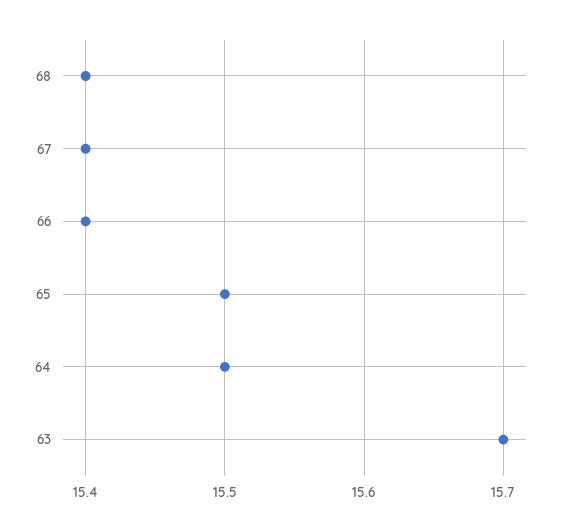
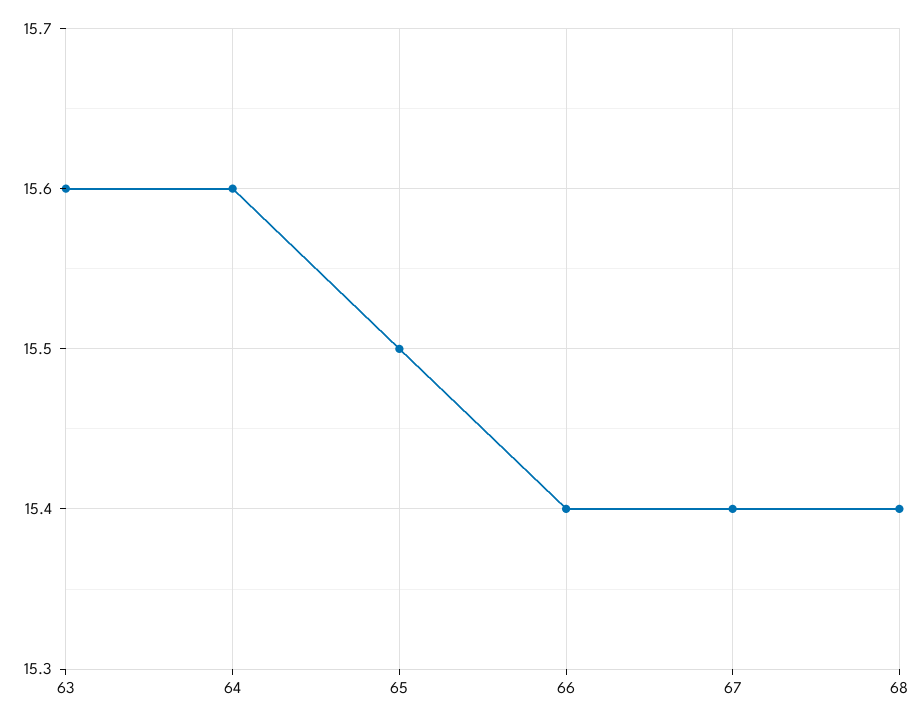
  {
    "68": 15.4,
    "67": 15.4,
    "66": 15.4,
    "65": 15.5,
-   "64": 15.5,
+   "64": 15.6,
-   "63": 15.7
+   "63": 15.6
  }

